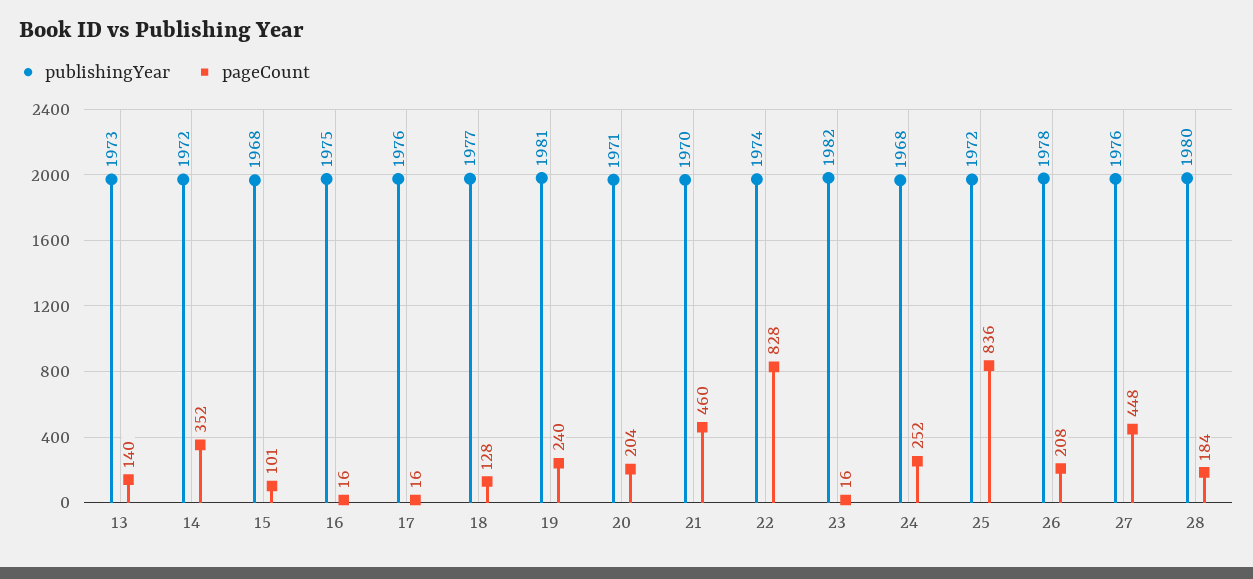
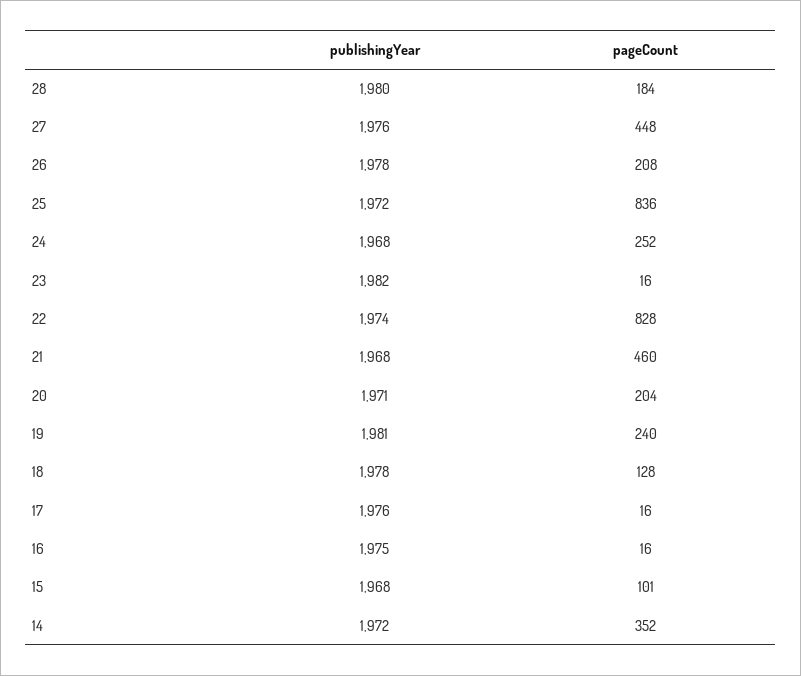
  {
    "publishingYear": {
-     "13": 1973,
      "14": 1972,
      "15": 1968,
      "16": 1975,
      "17": 1976,
-     "18": 1977,
+     "18": 1978,
      "19": 1981,
      "20": 1971,
-     "21": 1970,
+     "21": 1968,
      "22": 1974,
      "23": 1982,
      "24": 1968,
      "25": 1972,
      "26": 1978,
      "27": 1976,
      "28": 1980
    },
    "pageCount": {
-     "13": 140,
      "14": 352,
      "15": 101,
      "16": 16,
      "17": 16,
      "18": 128,
      "19": 240,
      "20": 204,
      "21": 460,
      "22": 828,
      "23": 16,
      "24": 252,
      "25": 836,
      "26": 208,
      "27": 448,
      "28": 184
    }
  }

